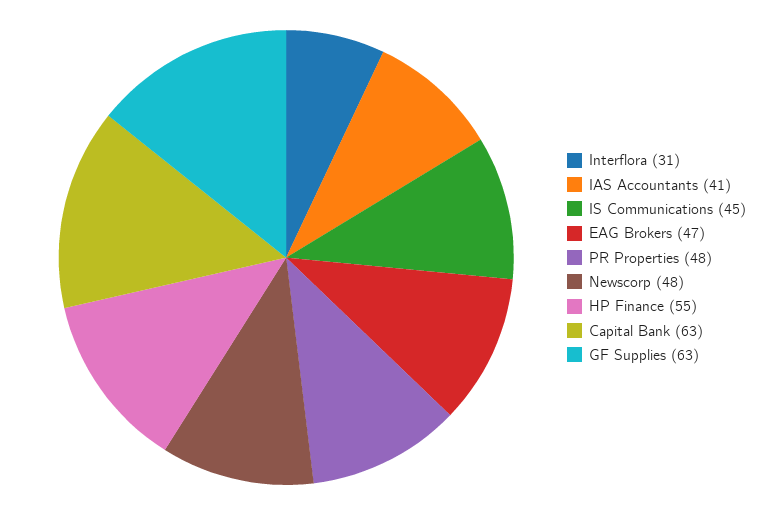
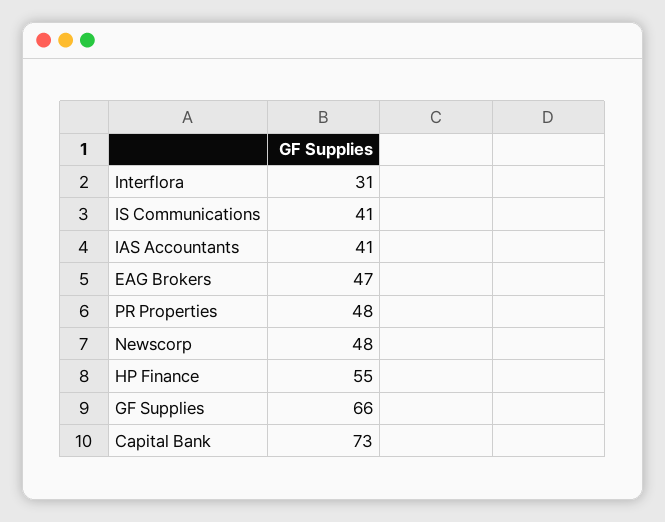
  {
    "Interflora": 31,
    "IAS Accountants": 41,
-   "IS Communications": 45,
+   "IS Communications": 41,
    "EAG Brokers": 47,
    "PR Properties": 48,
    "Newscorp": 48,
    "HP Finance": 55,
-   "Capital Bank": 63,
+   "Capital Bank": 73,
-   "GF Supplies": 63
+   "GF Supplies": 66
  }

